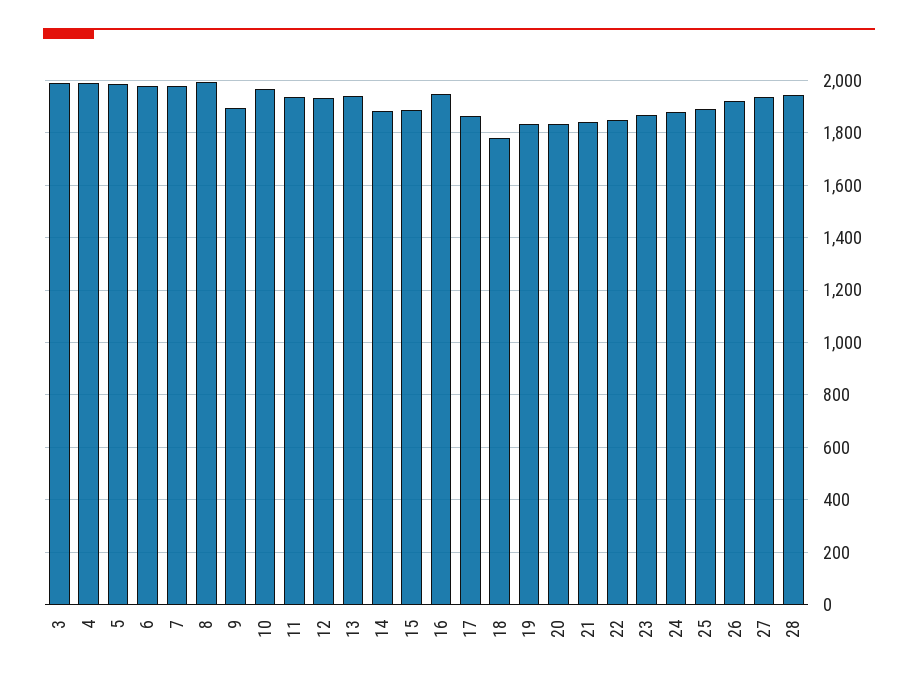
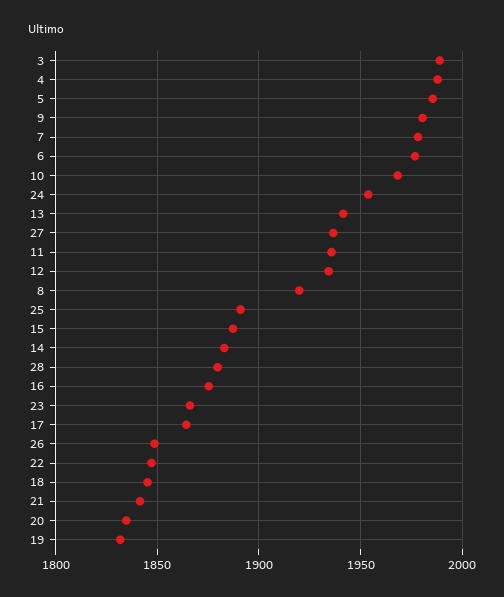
  {
    "3": 1990,
    "4": 1990,
    "5": 1985,
    "6": 1975,
    "7": 1980,
-   "8": 2000,
+   "8": 1920,
-   "9": 1900,
+   "9": 1980,
    "10": 1970,
    "11": 1935,
    "12": 1935,
    "13": 1940,
    "14": 1885,
    "15": 1885,
-   "16": 1950,
+   "16": 1875,
    "17": 1865,
-   "18": 1775,
+   "18": 1845,
    "19": 1830,
    "20": 1835,
    "21": 1840,
    "22": 1845,
    "23": 1865,
-   "24": 1875,
+   "24": 1955,
    "25": 1890,
-   "26": 1925,
+   "26": 1850,
    "27": 1935,
-   "28": 1950
+   "28": 1880
  }

